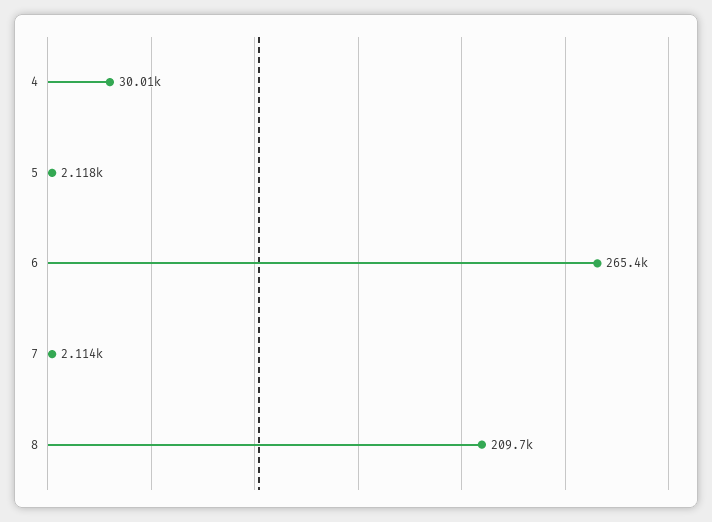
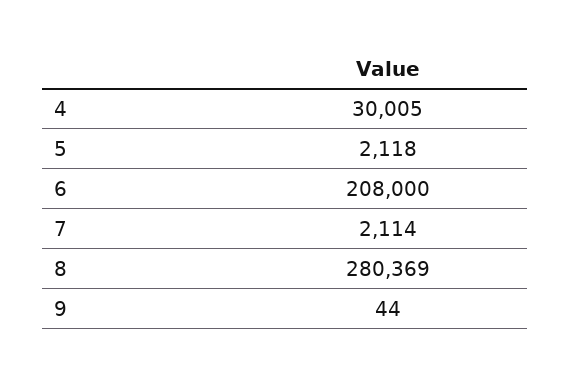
  {
    "4": 30005,
    "5": 2118,
-   "6": 265400,
+   "6": 208000,
    "7": 2114,
-   "8": 209700
+   "8": 280369,
+   "9": 44
  }

